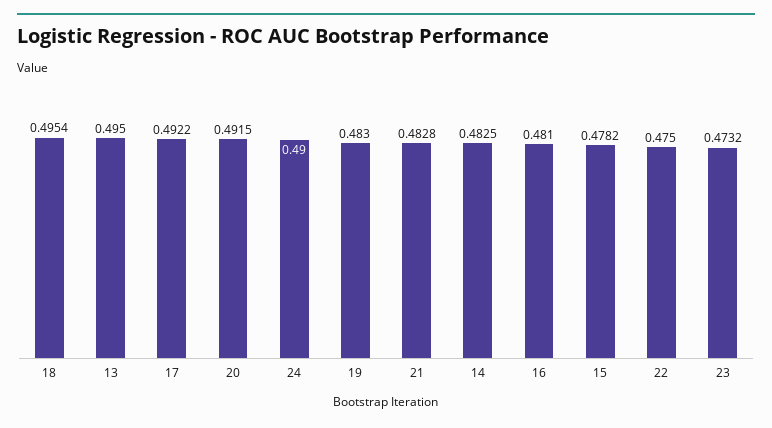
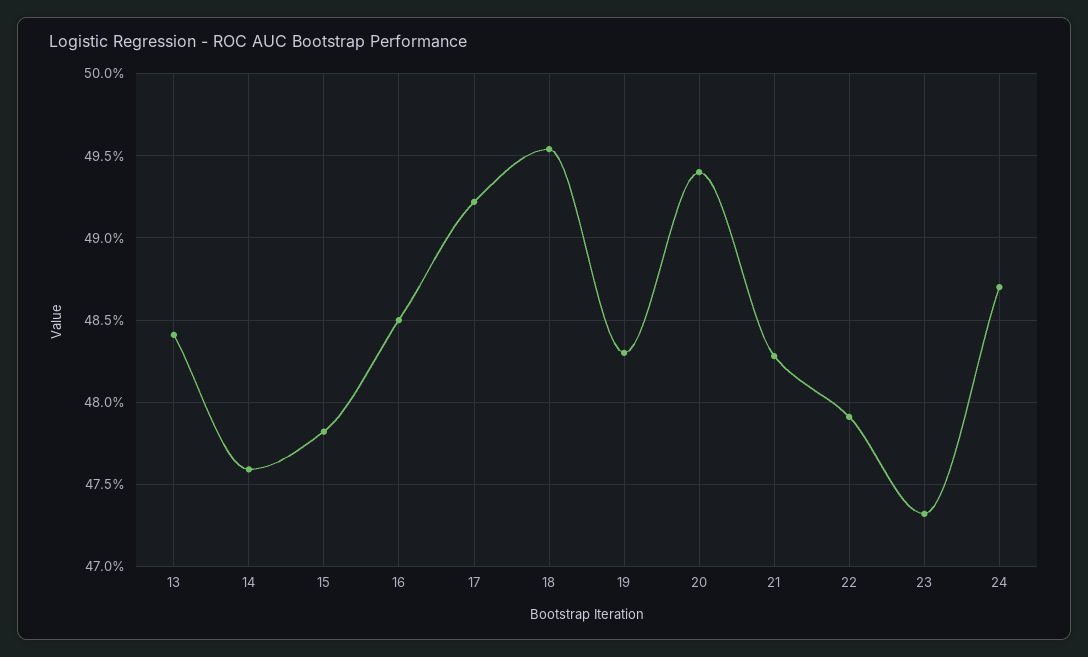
  {
    "18": 0.4954,
-   "13": 0.495,
+   "13": 0.484,
    "17": 0.4922,
-   "20": 0.4915,
+   "20": 0.494,
-   "24": 0.49,
+   "24": 0.487,
    "19": 0.483,
    "21": 0.4828,
-   "14": 0.4825,
+   "14": 0.476,
-   "16": 0.481,
+   "16": 0.485,
    "15": 0.4782,
-   "22": 0.475,
+   "22": 0.479,
    "23": 0.4732
  }

